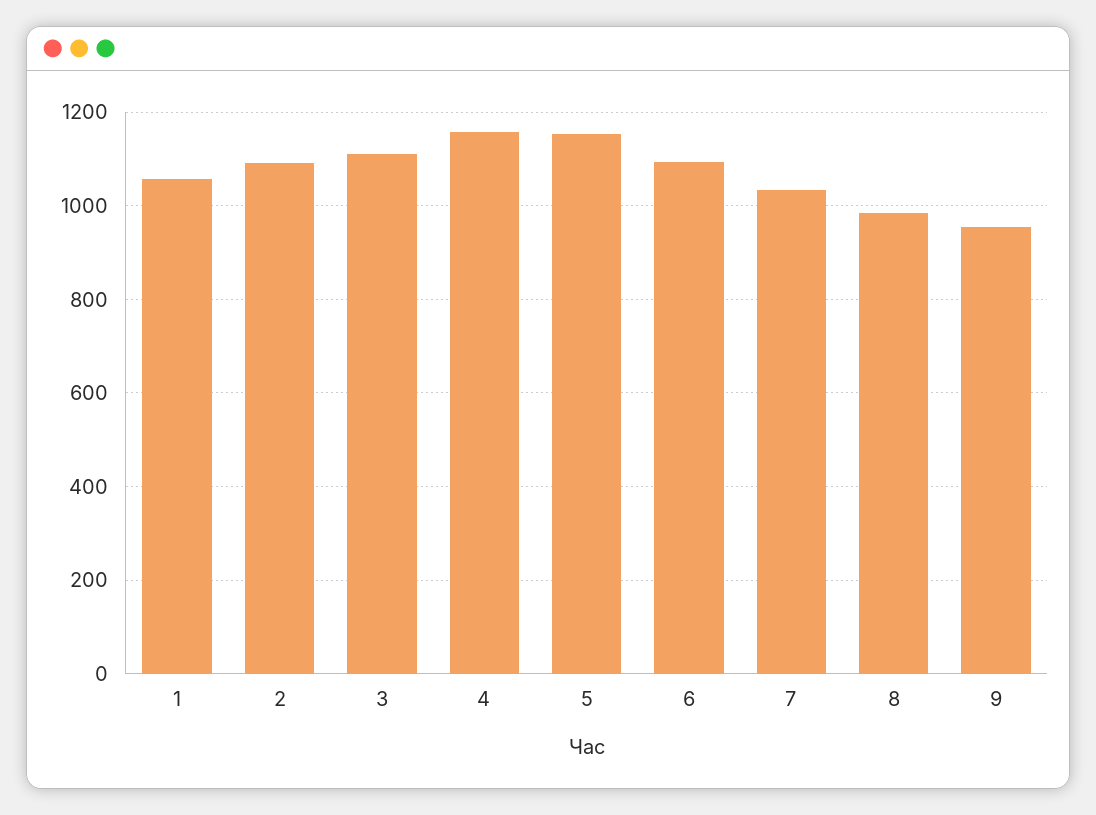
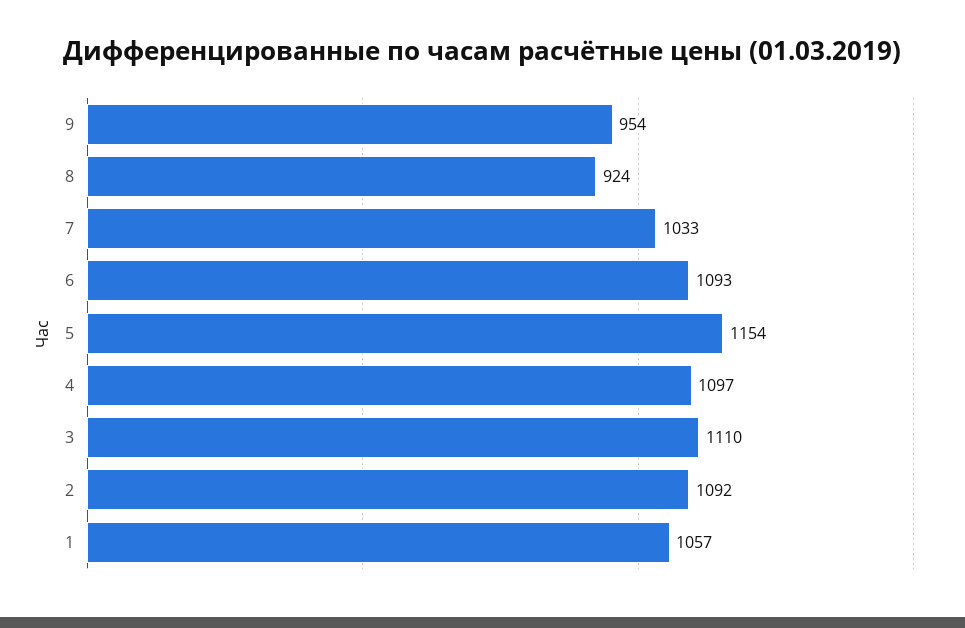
  {
    "1": 1057,
    "2": 1092,
    "3": 1110,
-   "4": 1160,
+   "4": 1097,
    "5": 1154,
    "6": 1093,
    "7": 1033,
-   "8": 980,
+   "8": 924,
    "9": 954
  }

